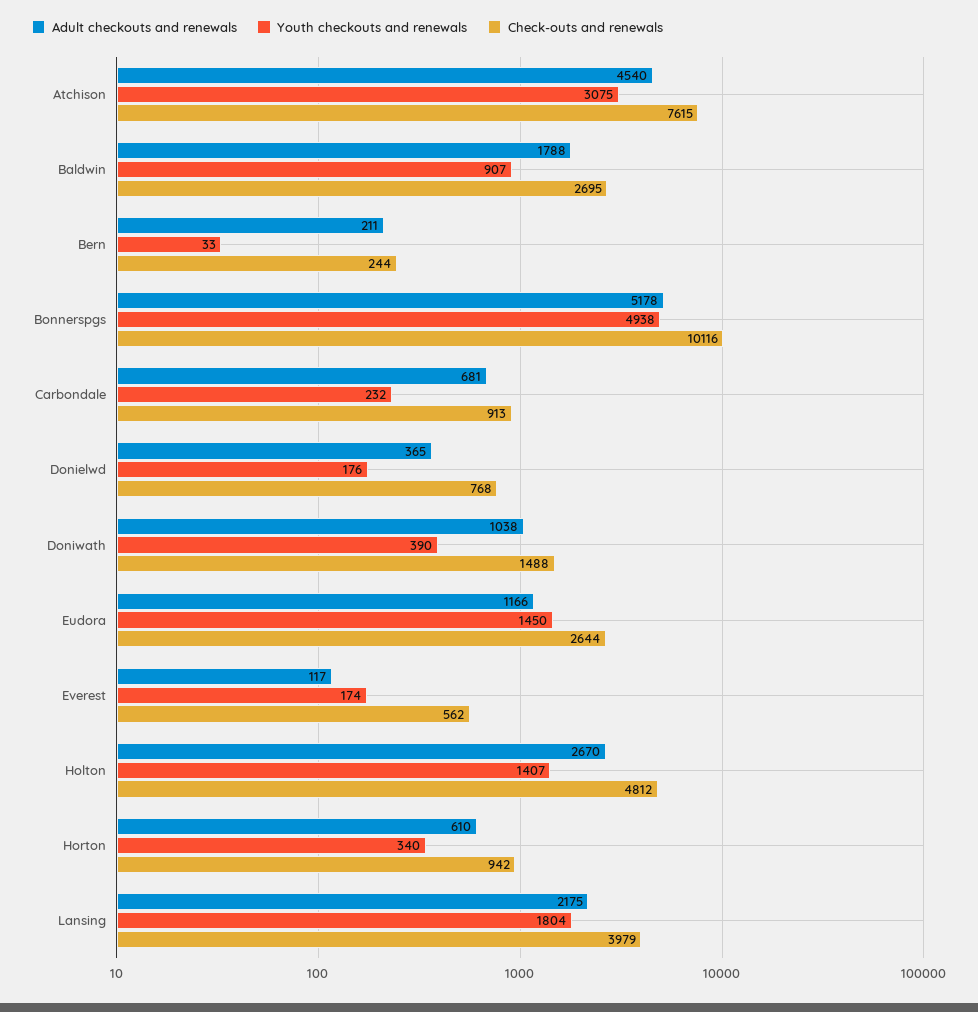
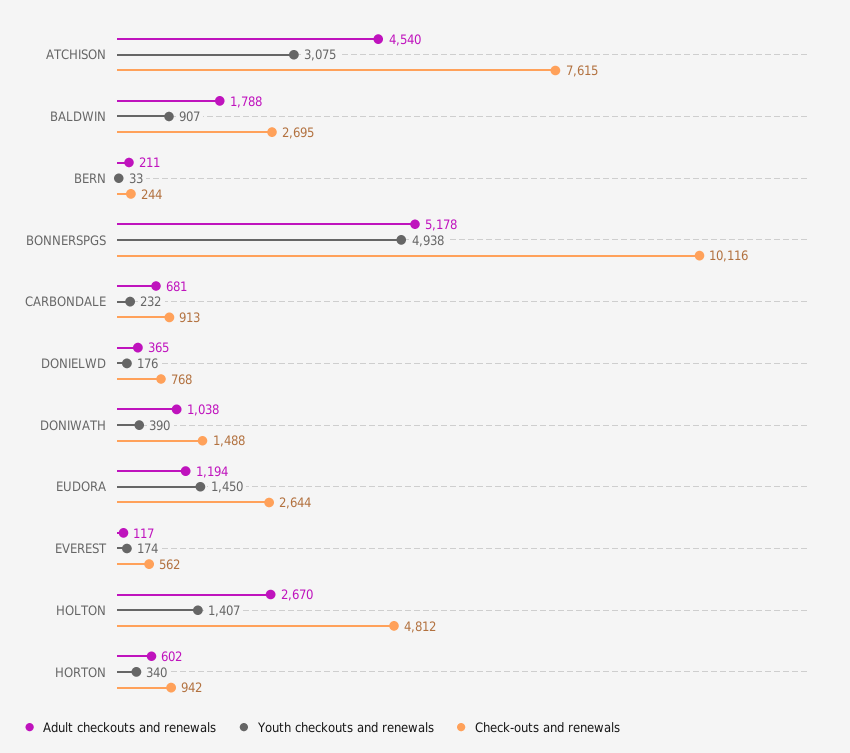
  {
    "Adult checkouts and renewals": {
      "Atchison": 4540,
      "Baldwin": 1788,
      "Bern": 211,
      "Bonnerspgs": 5178,
      "Carbondale": 681,
      "Donielwd": 365,
      "Doniwath": 1038,
-     "Eudora": 1166,
+     "Eudora": 1194,
      "Everest": 117,
      "Holton": 2670,
-     "Horton": 610,
+     "Horton": 602
-     "Lansing": 2175
    },
    "Youth checkouts and renewals": {
      "Atchison": 3075,
      "Baldwin": 907,
      "Bern": 33,
      "Bonnerspgs": 4938,
      "Carbondale": 232,
      "Donielwd": 176,
      "Doniwath": 390,
      "Eudora": 1450,
      "Everest": 174,
      "Holton": 1407,
-     "Horton": 340,
+     "Horton": 340
-     "Lansing": 1804
    },
    "Check-outs and renewals": {
      "Atchison": 7615,
      "Baldwin": 2695,
      "Bern": 244,
      "Bonnerspgs": 10116,
      "Carbondale": 913,
      "Donielwd": 768,
      "Doniwath": 1488,
      "Eudora": 2644,
      "Everest": 562,
      "Holton": 4812,
-     "Horton": 942,
+     "Horton": 942
-     "Lansing": 3979
    }
  }

